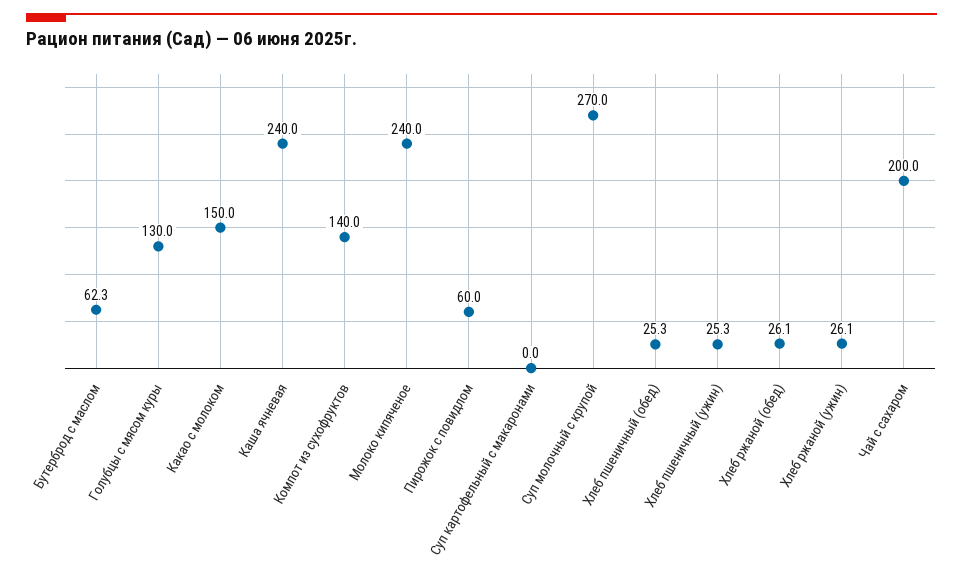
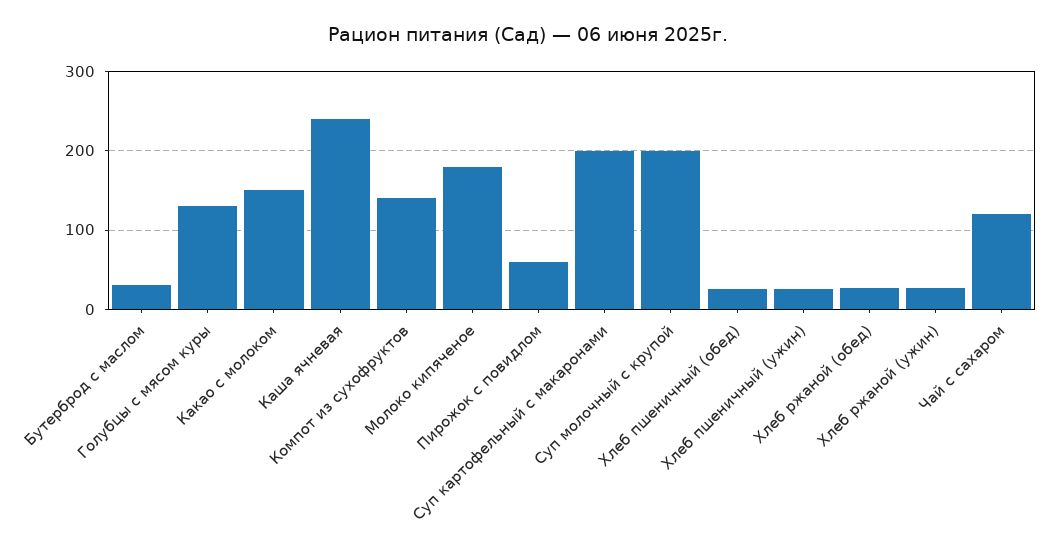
  {
-   "Бутерброд с маслом": 62.3,
+   "Бутерброд с маслом": 30,
    "Голубцы с мясом куры": 130,
    "Какао с молоком": 150,
    "Каша ячневая": 240,
    "Компот из сухофруктов": 140,
-   "Молоко кипяченое": 240,
+   "Молоко кипяченое": 180,
    "Пирожок с повидлом": 60,
-   "Суп картофельный с макаронами": 0,
+   "Суп картофельный с макаронами": 200,
-   "Суп молочный с крупой": 270,
+   "Суп молочный с крупой": 200,
    "Хлеб пшеничный (обед)": 25.3,
    "Хлеб пшеничный (ужин)": 25.3,
    "Хлеб ржаной (обед)": 26.1,
    "Хлеб ржаной (ужин)": 26.1,
-   "Чай с сахаром": 200
+   "Чай с сахаром": 120
  }

